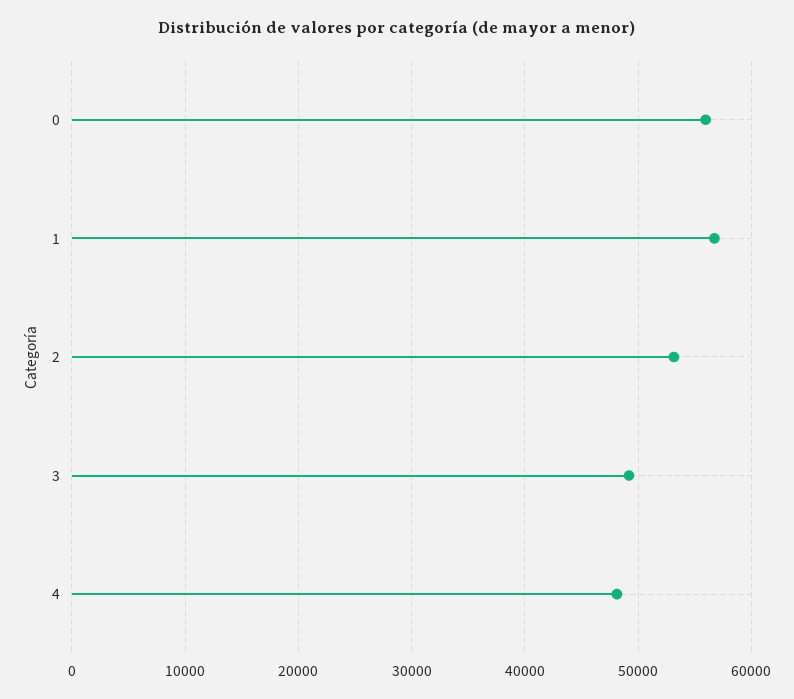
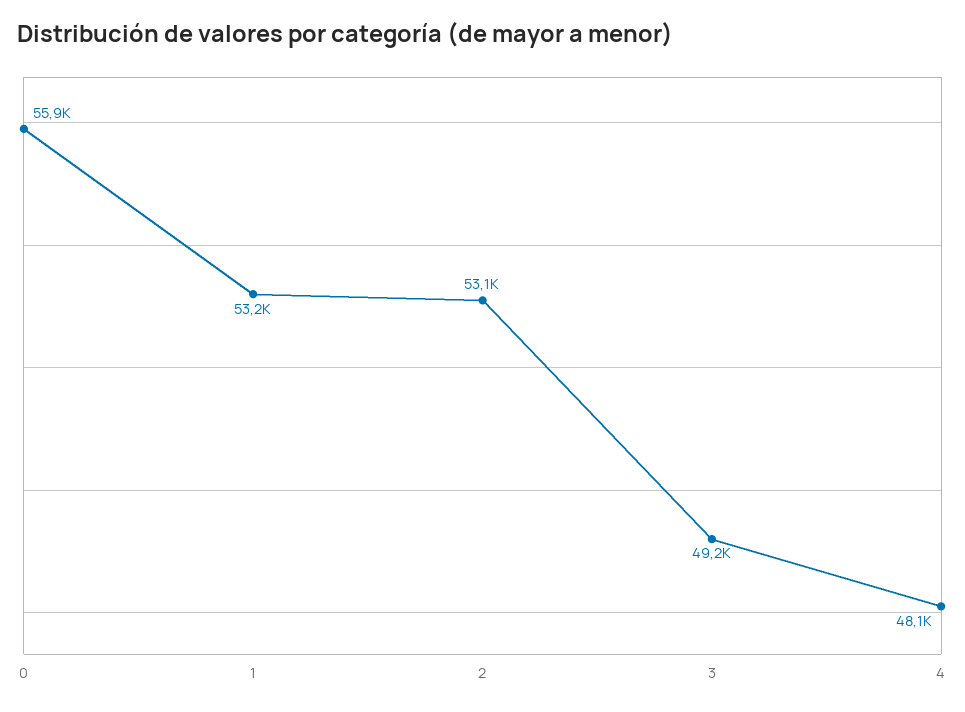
  {
    "0": 55900,
-   "1": 57000,
+   "1": 53200,
    "2": 53100,
    "3": 49200,
    "4": 48100
  }

